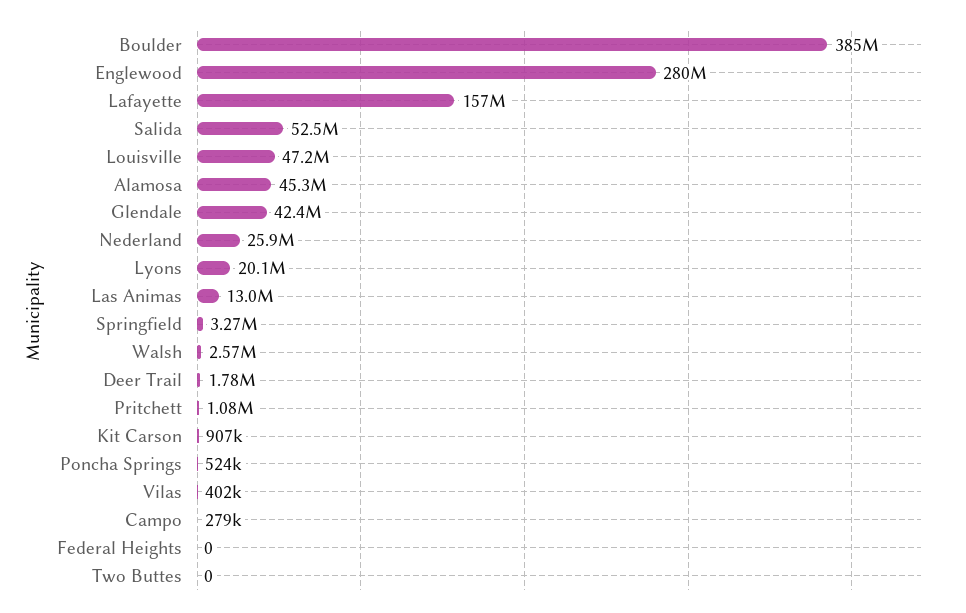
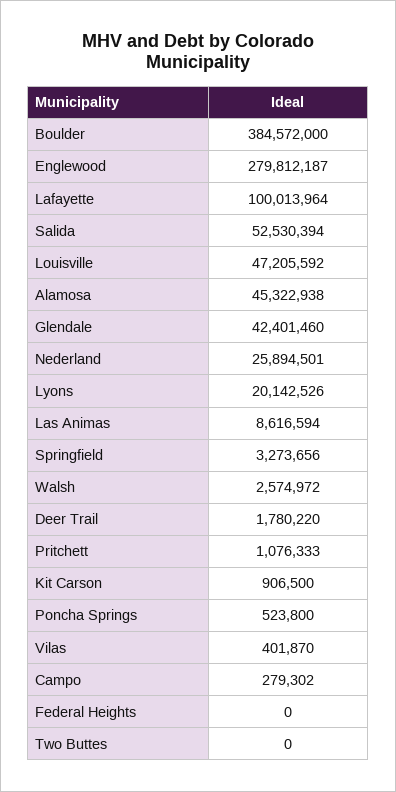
  {
    "Boulder": 384572000,
    "Englewood": 279812187,
-   "Lafayette": 157000000,
+   "Lafayette": 100013964,
    "Salida": 52530394,
    "Louisville": 47205592,
    "Alamosa": 45322938,
    "Glendale": 42401460,
    "Nederland": 25894501,
    "Lyons": 20142526,
-   "Las Animas": 13000000,
+   "Las Animas": 8616594,
    "Springfield": 3273656,
    "Walsh": 2574972,
    "Deer Trail": 1780220,
    "Pritchett": 1076333,
    "Kit Carson": 906500,
    "Poncha Springs": 523800,
    "Vilas": 401870,
    "Campo": 279302,
    "Federal Heights": 0,
    "Two Buttes": 0
  }

